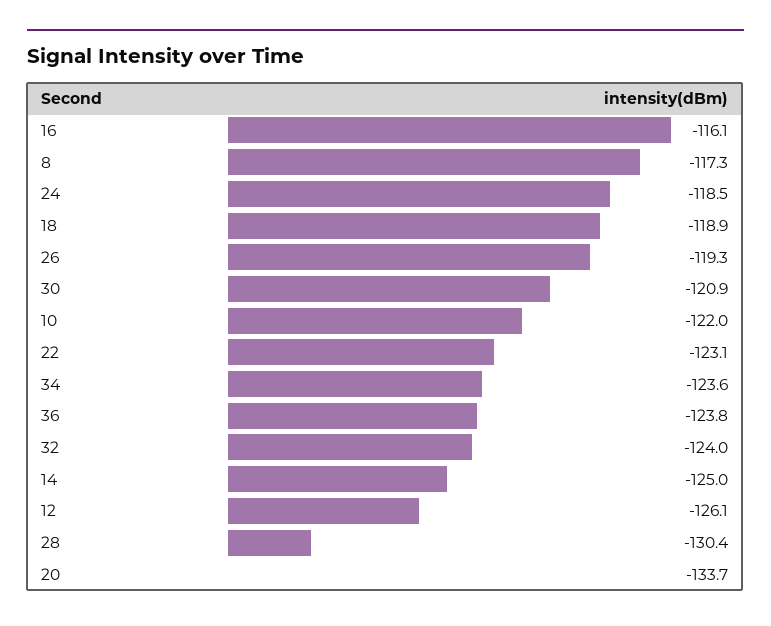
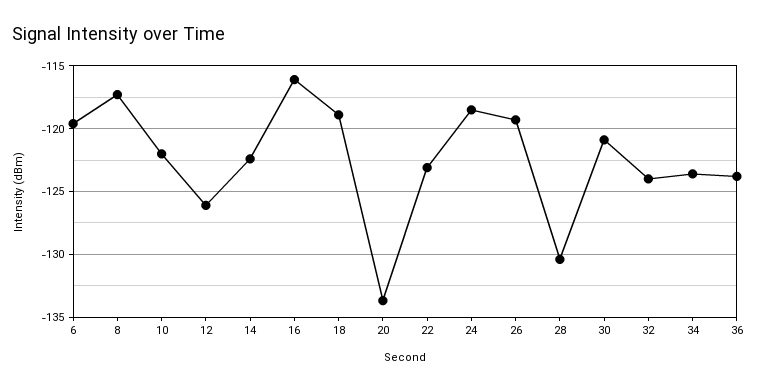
  {
    "16": -116.1,
    "8": -117.3,
    "24": -118.5,
    "18": -118.9,
    "26": -119.3,
    "30": -120.9,
    "10": -122,
    "22": -123.1,
    "34": -123.6,
    "36": -123.8,
    "32": -124,
-   "14": -125,
+   "14": -122.5,
    "12": -126.1,
    "28": -130.4,
-   "20": -133.7
+   "20": -133.7,
+   "6": -119.5
  }

